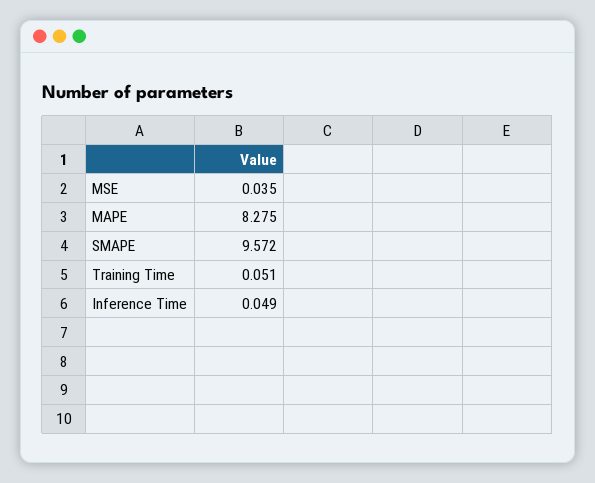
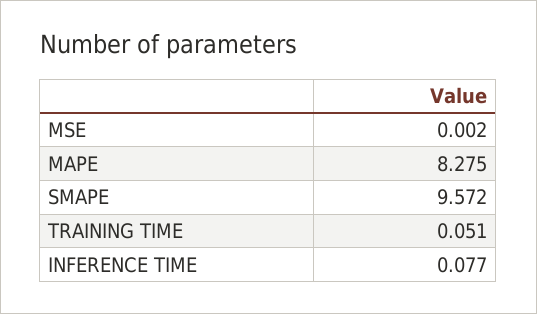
  {
-   "MSE": 0.035,
+   "MSE": 0.002,
    "MAPE": 8.275,
    "SMAPE": 9.572,
    "Training Time": 0.051,
-   "Inference Time": 0.049
+   "Inference Time": 0.077
  }

